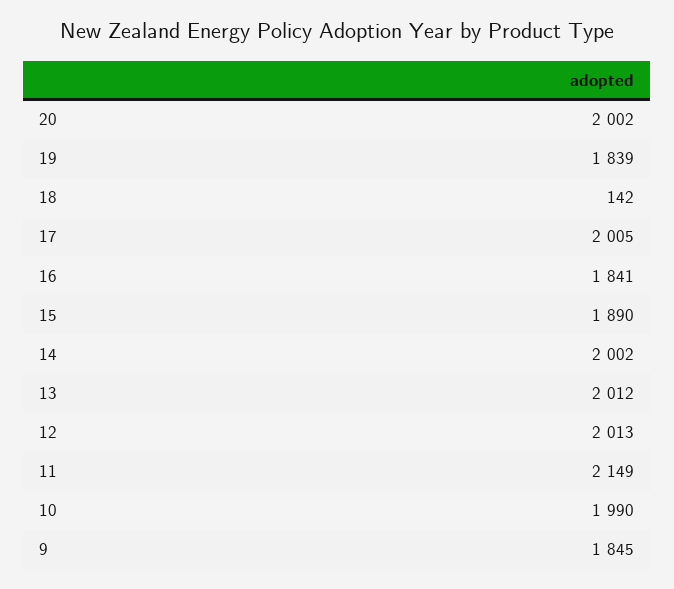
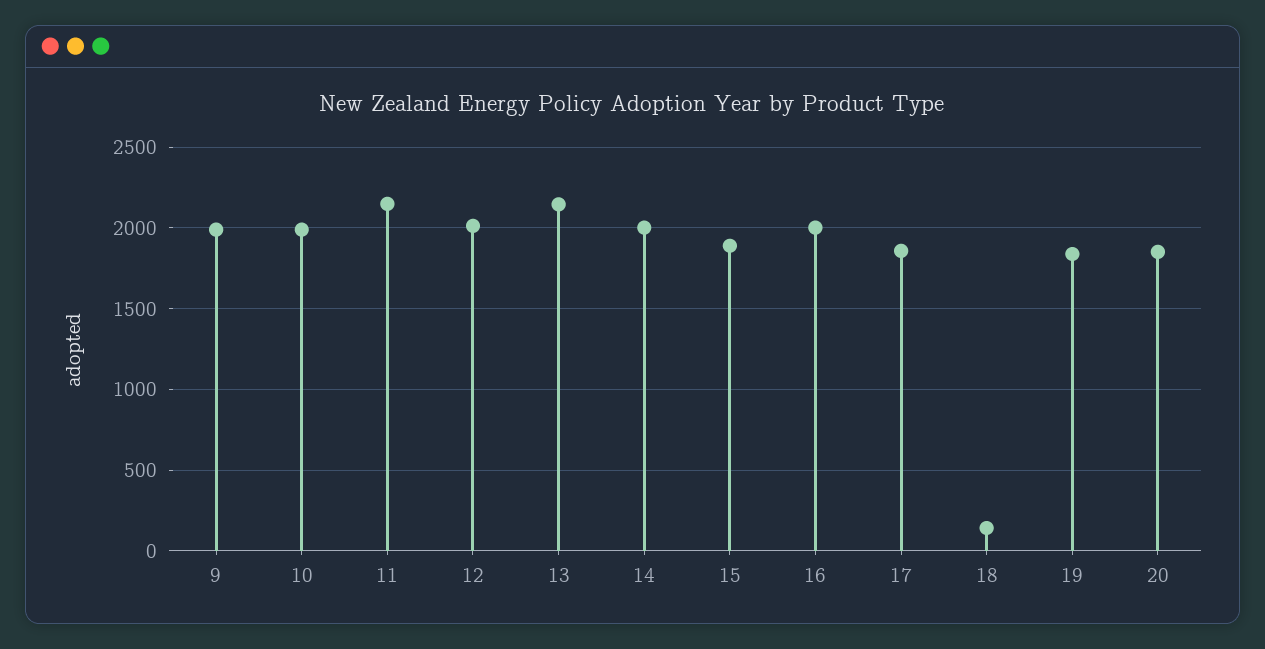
  {
-   "20": 2002,
+   "20": 1850,
    "19": 1839,
    "18": 142,
-   "17": 2005,
+   "17": 1850,
-   "16": 1841,
+   "16": 2000,
    "15": 1890,
    "14": 2002,
-   "13": 2012,
+   "13": 2150,
    "12": 2013,
    "11": 2149,
    "10": 1990,
-   "9": 1845
+   "9": 2000
  }

